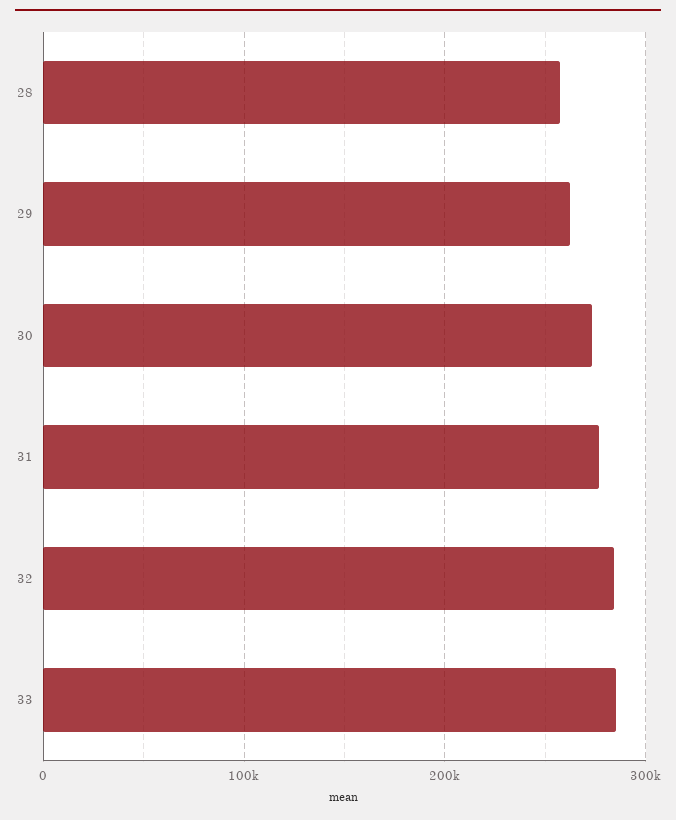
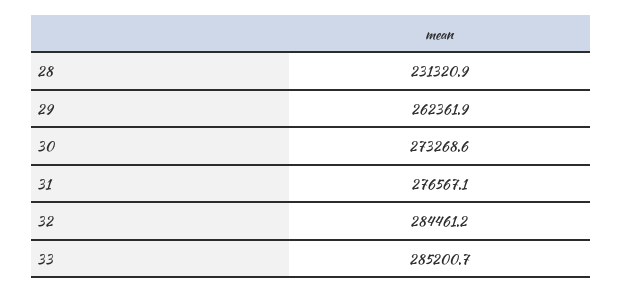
  {
-   "28": 260000,
+   "28": 231320.9,
    "29": 262361.9,
    "30": 273268.6,
    "31": 276567.1,
    "32": 284461.2,
    "33": 285200.7
  }

